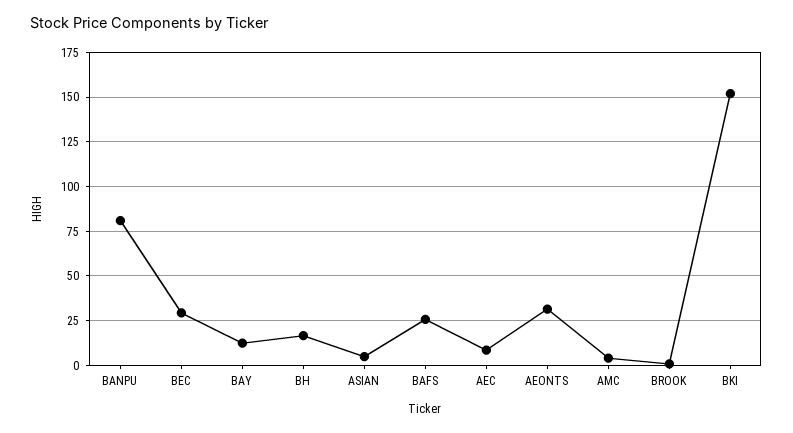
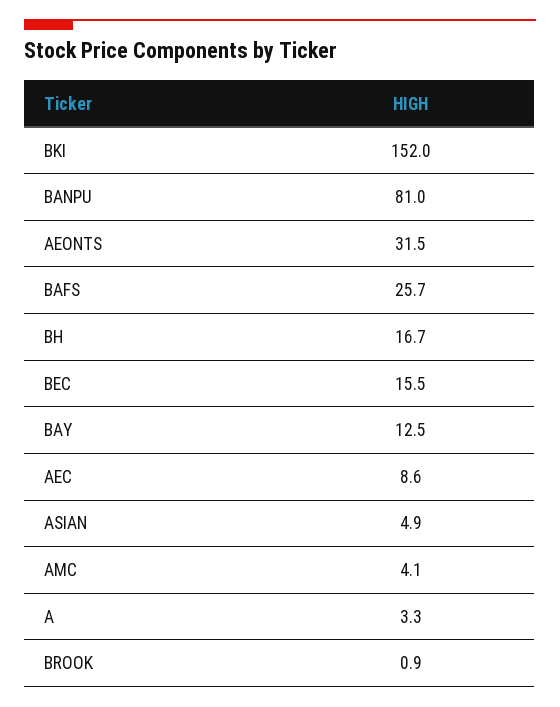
  {
    "BANPU": 81,
-   "BEC": 30,
+   "BEC": 15.5,
    "BAY": 12.5,
    "BH": 16.7,
    "ASIAN": 4.9,
    "BAFS": 25.7,
    "AEC": 8.6,
    "AEONTS": 31.5,
    "AMC": 4.1,
    "BROOK": 0.9,
-   "BKI": 152
+   "BKI": 152,
+   "A": 3.3
  }

